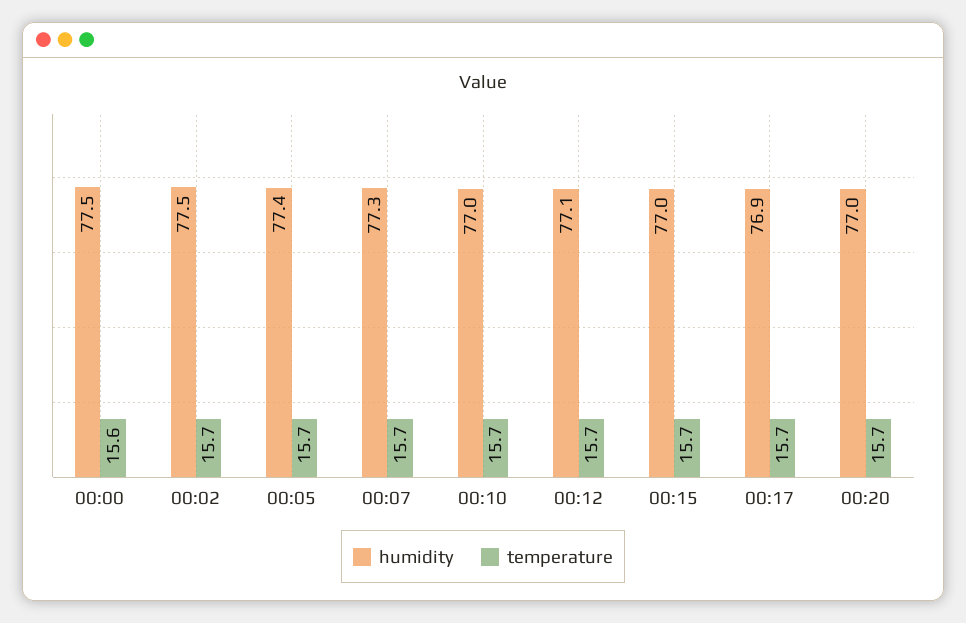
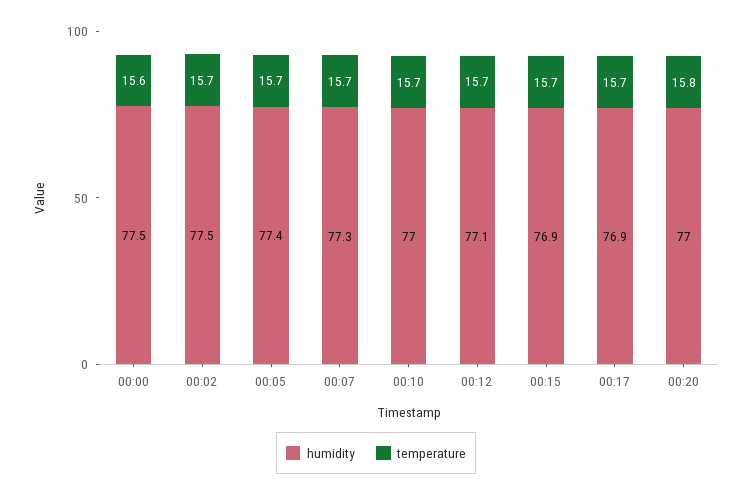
  {
    "humidity": {
      "00:00": 77.5,
      "00:02": 77.5,
      "00:05": 77.4,
      "00:07": 77.3,
      "00:10": 77,
      "00:12": 77.1,
-     "00:15": 77,
+     "00:15": 76.9,
      "00:17": 76.9,
      "00:20": 77
    },
    "temperature": {
      "00:00": 15.6,
      "00:02": 15.7,
      "00:05": 15.7,
      "00:07": 15.7,
      "00:10": 15.7,
      "00:12": 15.7,
      "00:15": 15.7,
      "00:17": 15.7,
-     "00:20": 15.7
+     "00:20": 15.8
    }
  }

